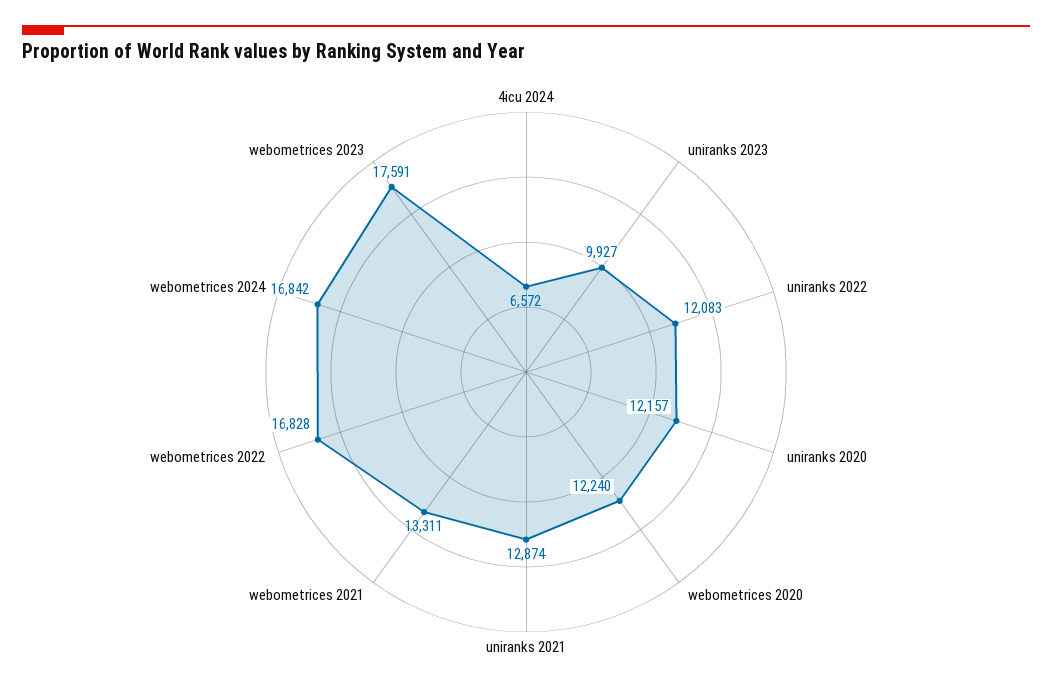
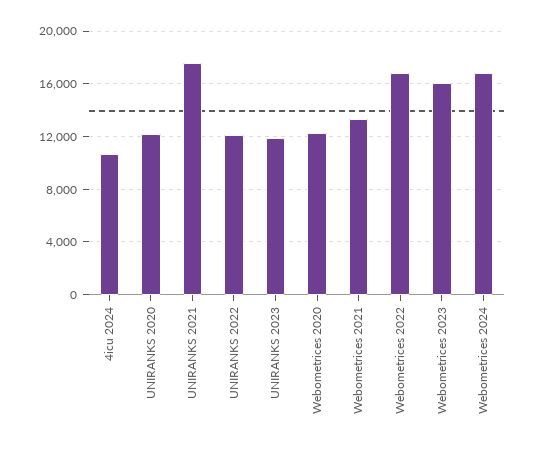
  {
-   "4icu 2024": 6572,
+   "4icu 2024": 10500,
-   "uniranks 2023": 9927,
+   "uniranks 2023": 12000,
    "uniranks 2022": 12083,
    "uniranks 2020": 12157,
    "webometrices 2020": 12240,
-   "uniranks 2021": 12874,
+   "uniranks 2021": 17500,
    "webometrices 2021": 13311,
    "webometrices 2022": 16828,
    "webometrices 2024": 16842,
-   "webometrices 2023": 17591
+   "webometrices 2023": 16000
  }

